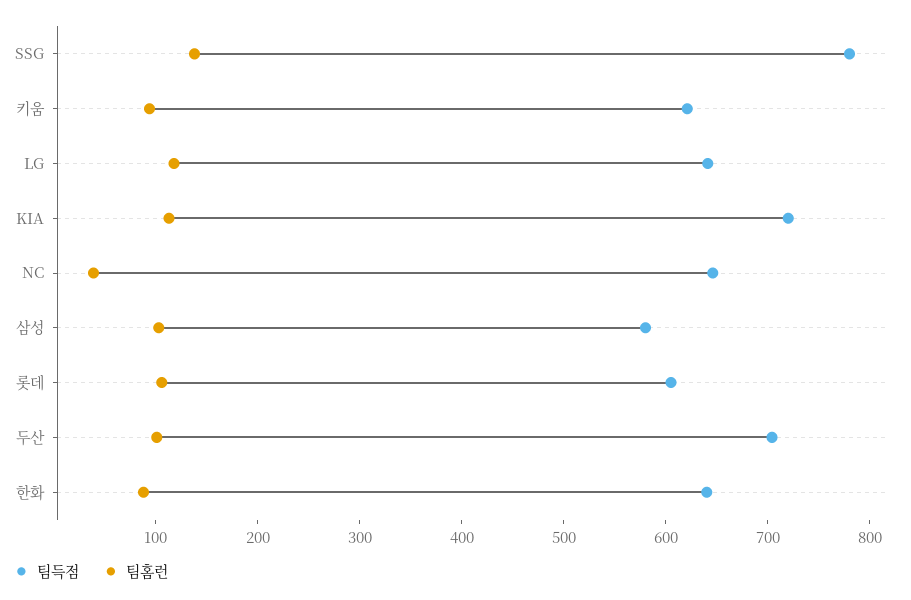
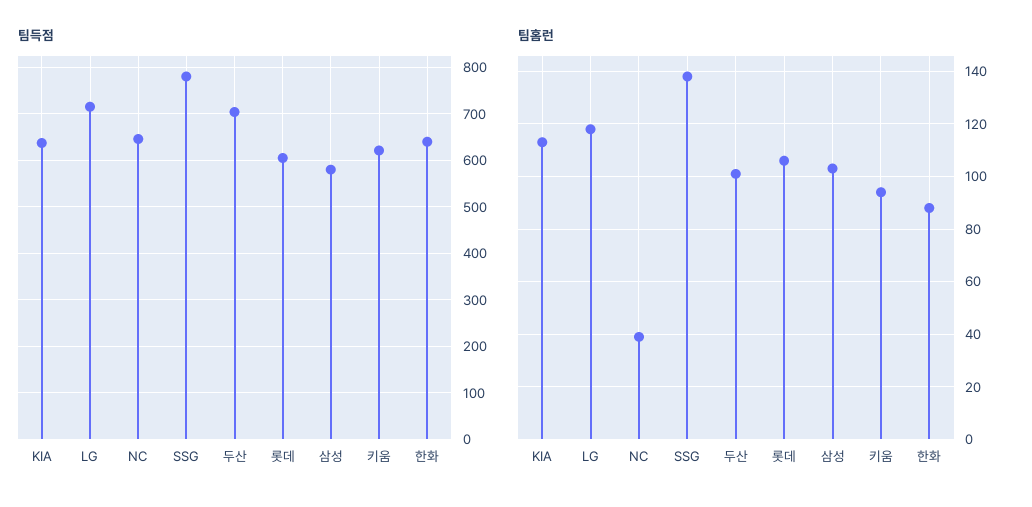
  {
    "팀득점": {
      "SSG": 780,
      "키움": 620,
-     "LG": 640,
+     "LG": 720,
-     "KIA": 720,
+     "KIA": 640,
      "NC": 640,
      "삼성": 580,
      "롯데": 600,
      "두산": 700,
      "한화": 640
    },
    "팀홈런": {
      "SSG": 140,
      "키움": 95,
      "LG": 120,
      "KIA": 115,
      "NC": 40,
      "삼성": 105,
      "롯데": 105,
      "두산": 100,
      "한화": 90
    }
  }

